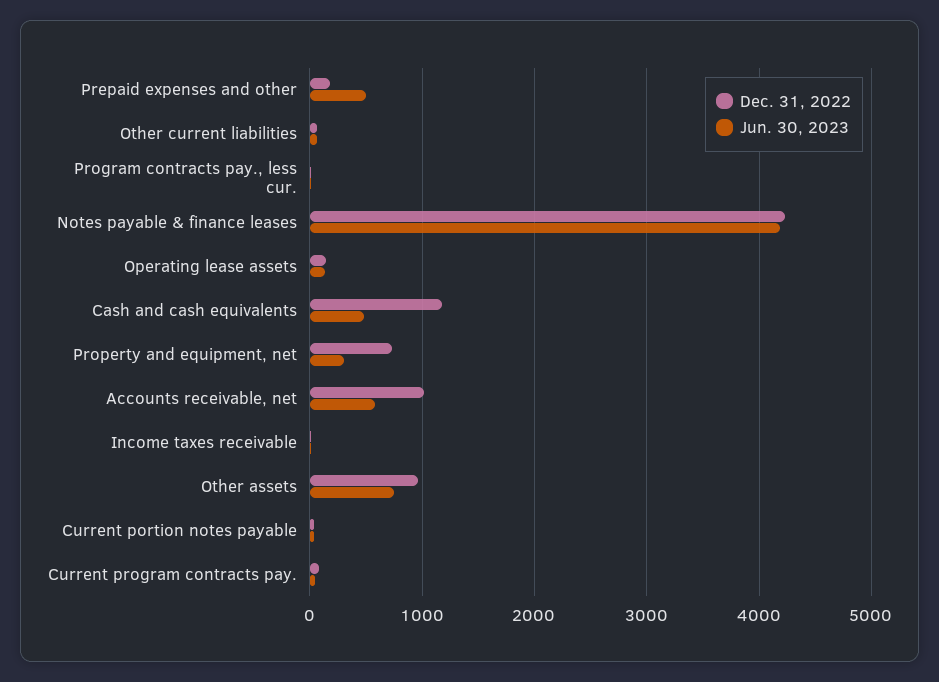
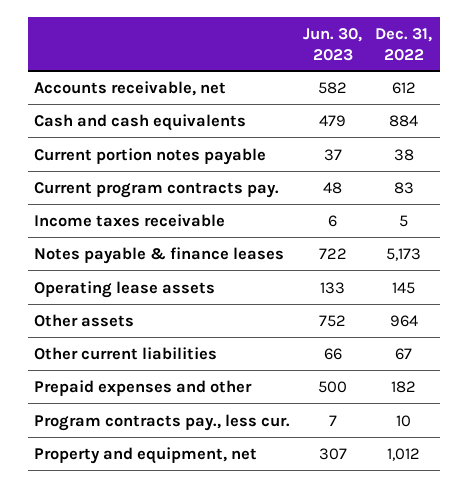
  {
    "Dec. 31, 2022": {
      "Prepaid expenses and other": 182,
      "Other current liabilities": 67,
      "Program contracts pay., less cur.": 10,
-     "Notes payable & finance leases": 4200,
+     "Notes payable & finance leases": 5173,
      "Operating lease assets": 145,
-     "Cash and cash equivalents": 1200,
+     "Cash and cash equivalents": 884,
-     "Property and equipment, net": 700,
+     "Property and equipment, net": 1012,
-     "Accounts receivable, net": 1000,
+     "Accounts receivable, net": 612,
      "Income taxes receivable": 5,
      "Other assets": 964,
      "Current portion notes payable": 38,
      "Current program contracts pay.": 83
    },
    "Jun. 30, 2023": {
      "Prepaid expenses and other": 500,
      "Other current liabilities": 66,
      "Program contracts pay., less cur.": 7,
-     "Notes payable & finance leases": 4200,
+     "Notes payable & finance leases": 722,
      "Operating lease assets": 133,
      "Cash and cash equivalents": 479,
      "Property and equipment, net": 307,
      "Accounts receivable, net": 582,
      "Income taxes receivable": 6,
      "Other assets": 752,
      "Current portion notes payable": 37,
      "Current program contracts pay.": 48
    }
  }

